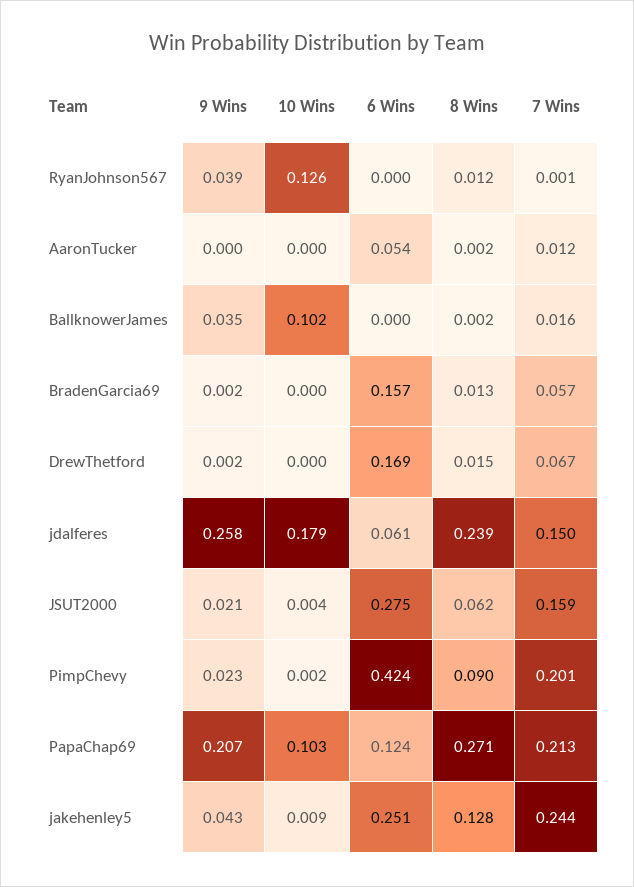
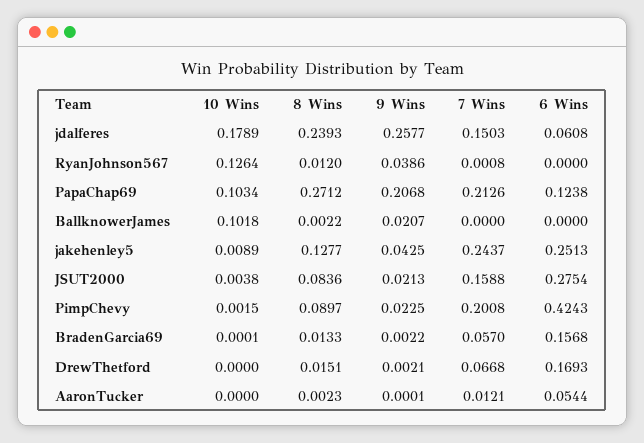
  {
    "9 Wins": {
      "RyanJohnson567": 0.0386,
      "AaronTucker": 0.0001,
-     "BallknowerJames": 0.035,
+     "BallknowerJames": 0.0207,
      "BradenGarcia69": 0.0022,
      "DrewThetford": 0.0021,
      "jdalferes": 0.2577,
      "JSUT2000": 0.0213,
      "PimpChevy": 0.0225,
      "PapaChap69": 0.2068,
      "jakehenley5": 0.0425
    },
    "10 Wins": {
      "RyanJohnson567": 0.1264,
      "AaronTucker": 0,
      "BallknowerJames": 0.1018,
      "BradenGarcia69": 0.0001,
      "DrewThetford": 0,
      "jdalferes": 0.1789,
      "JSUT2000": 0.0038,
      "PimpChevy": 0.0015,
      "PapaChap69": 0.1034,
      "jakehenley5": 0.0089
    },
    "6 Wins": {
      "RyanJohnson567": 0,
      "AaronTucker": 0.0544,
      "BallknowerJames": 0,
      "BradenGarcia69": 0.1568,
      "DrewThetford": 0.1693,
      "jdalferes": 0.0608,
      "JSUT2000": 0.2754,
      "PimpChevy": 0.4243,
      "PapaChap69": 0.1238,
      "jakehenley5": 0.2513
    },
    "8 Wins": {
      "RyanJohnson567": 0.012,
      "AaronTucker": 0.0023,
      "BallknowerJames": 0.0022,
      "BradenGarcia69": 0.0133,
      "DrewThetford": 0.0151,
      "jdalferes": 0.2393,
-     "JSUT2000": 0.062,
+     "JSUT2000": 0.0836,
      "PimpChevy": 0.0897,
      "PapaChap69": 0.2712,
      "jakehenley5": 0.1277
    },
    "7 Wins": {
      "RyanJohnson567": 0.0008,
      "AaronTucker": 0.0121,
-     "BallknowerJames": 0.016,
+     "BallknowerJames": 0,
      "BradenGarcia69": 0.057,
      "DrewThetford": 0.0668,
      "jdalferes": 0.1503,
      "JSUT2000": 0.1588,
      "PimpChevy": 0.2008,
      "PapaChap69": 0.2126,
      "jakehenley5": 0.2437
    }
  }

